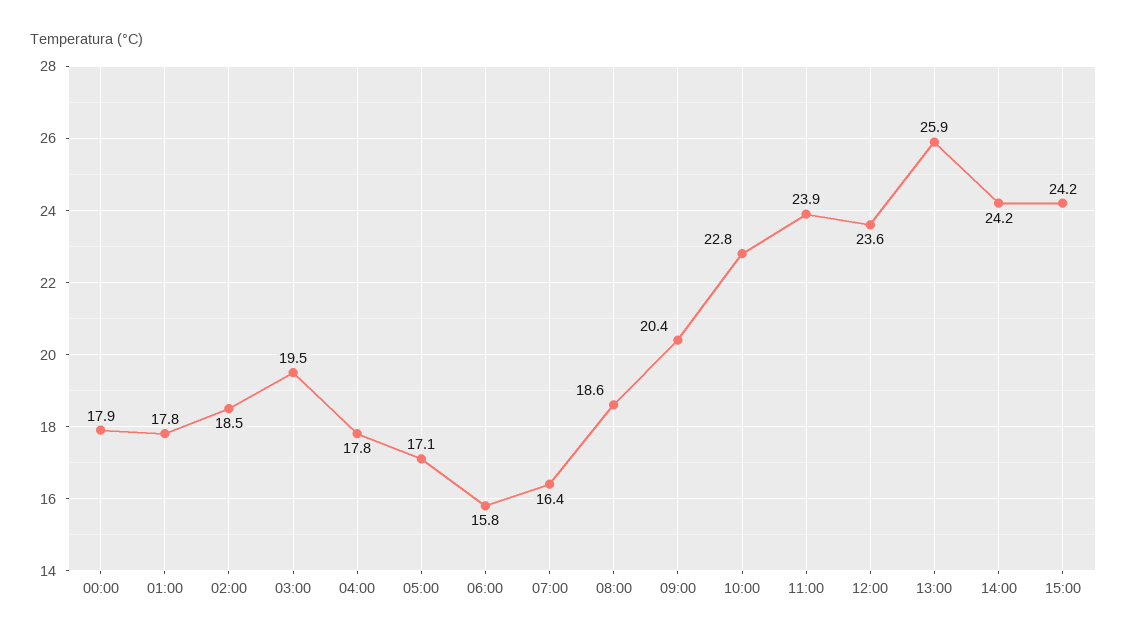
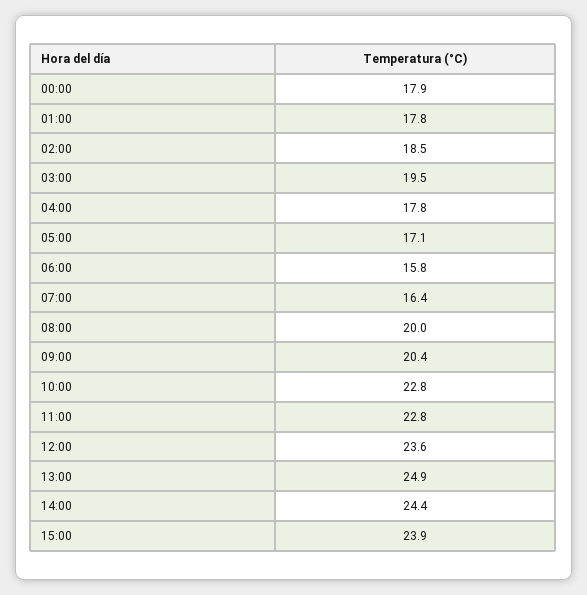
  {
    "00:00": 17.9,
    "01:00": 17.8,
    "02:00": 18.5,
    "03:00": 19.5,
    "04:00": 17.8,
    "05:00": 17.1,
    "06:00": 15.8,
    "07:00": 16.4,
-   "08:00": 18.6,
+   "08:00": 20,
    "09:00": 20.4,
    "10:00": 22.8,
-   "11:00": 23.9,
+   "11:00": 22.8,
    "12:00": 23.6,
-   "13:00": 25.9,
+   "13:00": 24.9,
-   "14:00": 24.2,
+   "14:00": 24.4,
-   "15:00": 24.2
+   "15:00": 23.9
  }

